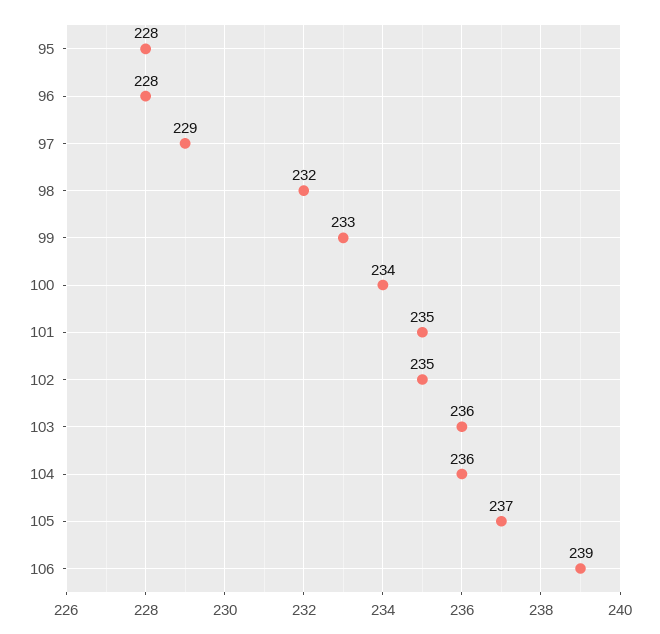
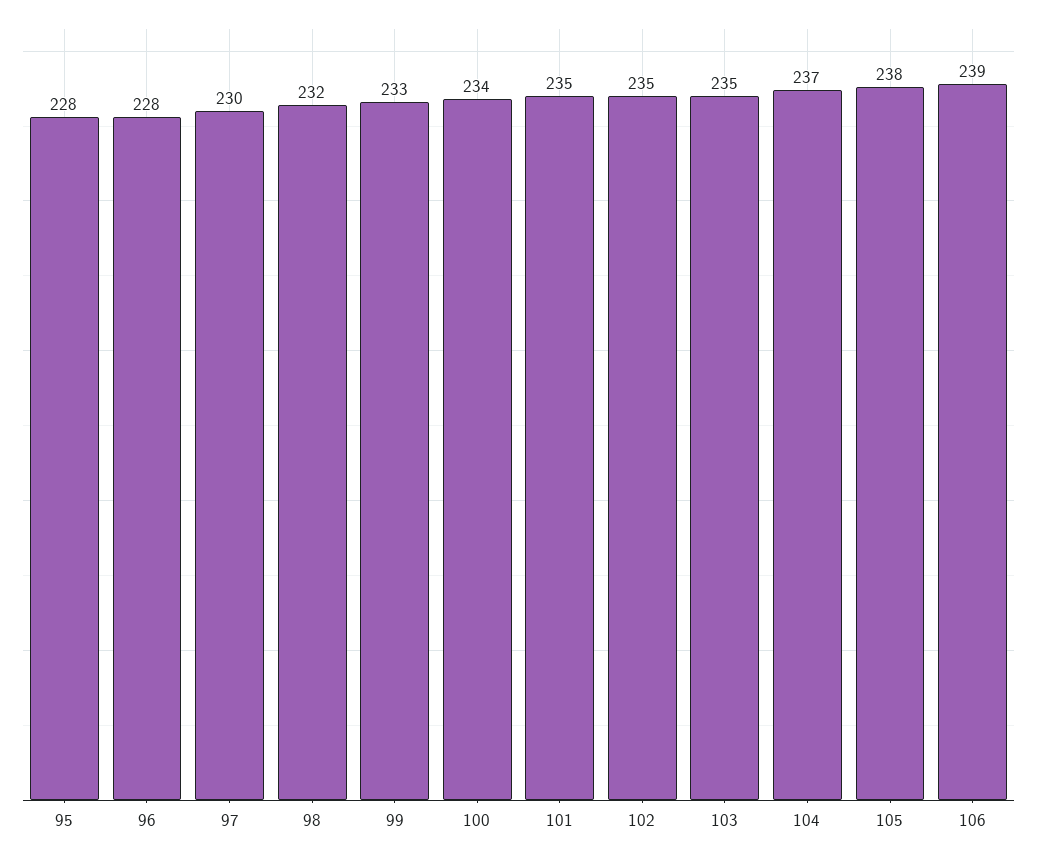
  {
    "95": 228,
    "96": 228,
-   "97": 229,
+   "97": 230,
    "98": 232,
    "99": 233,
    "100": 234,
    "101": 235,
    "102": 235,
-   "103": 236,
+   "103": 235,
-   "104": 236,
+   "104": 237,
-   "105": 237,
+   "105": 238,
    "106": 239
  }

